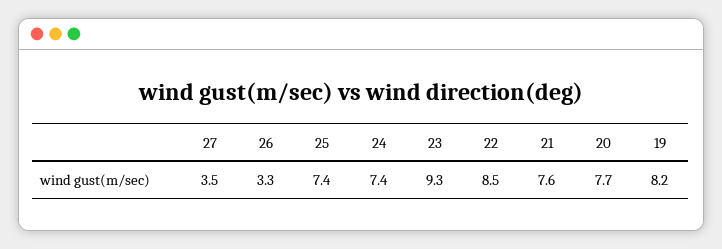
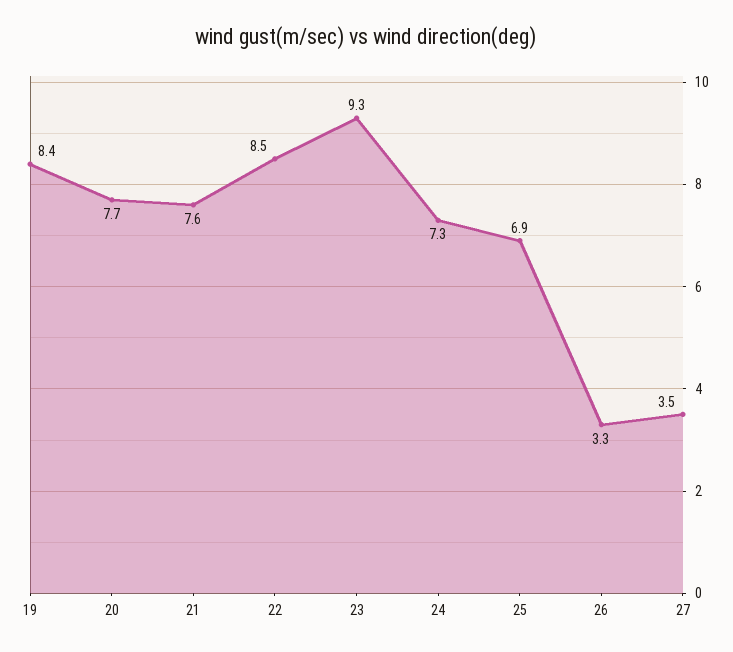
  {
    "27": 3.5,
    "26": 3.3,
-   "25": 7.4,
+   "25": 6.9,
-   "24": 7.4,
+   "24": 7.3,
    "23": 9.3,
    "22": 8.5,
    "21": 7.6,
    "20": 7.7,
-   "19": 8.2
+   "19": 8.4
  }

